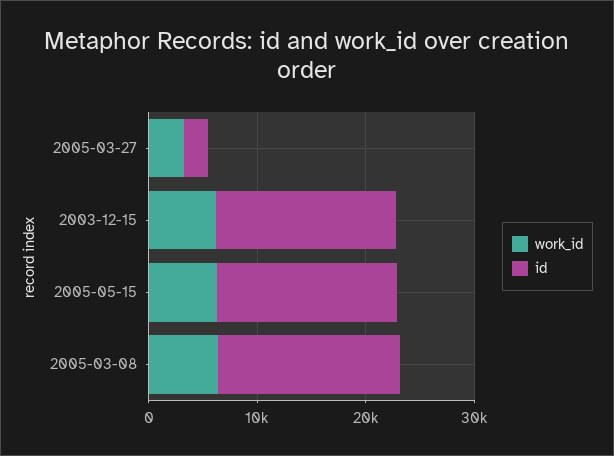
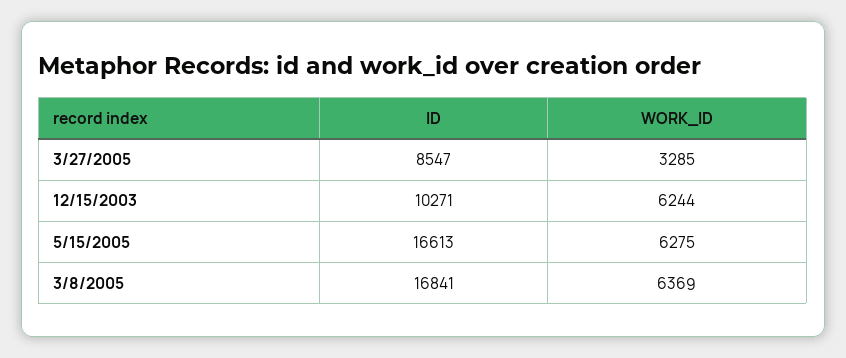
  {
    "work_id": {
      "2005-03-27": 3285,
      "2003-12-15": 6244,
      "2005-05-15": 6275,
      "2005-03-08": 6369
    },
    "id": {
-     "2005-03-27": 2000,
+     "2005-03-27": 8547,
-     "2003-12-15": 16000,
+     "2003-12-15": 10271,
      "2005-05-15": 16613,
      "2005-03-08": 16841
    }
  }

